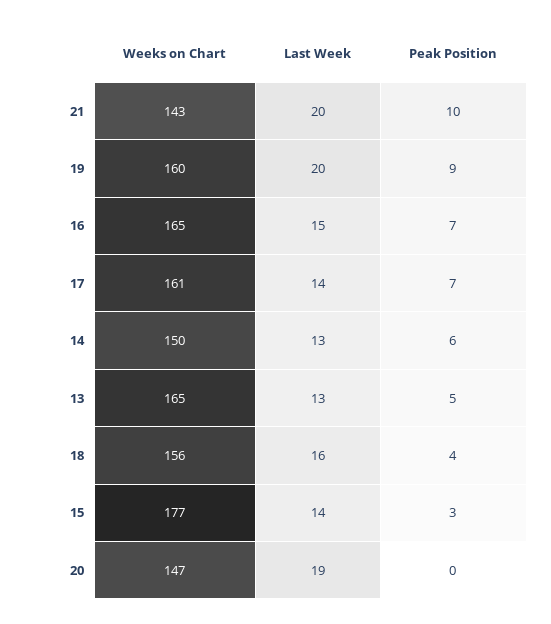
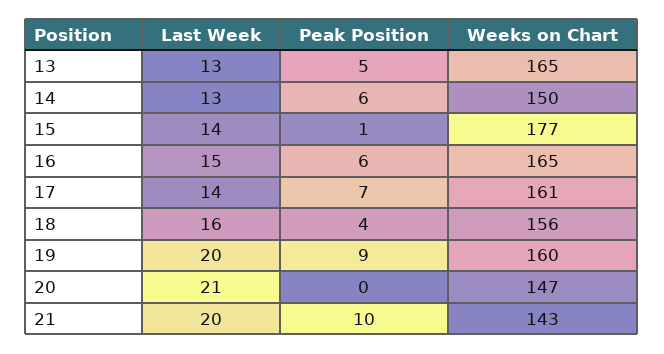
  {
    "Weeks on Chart": {
      "21": 143,
      "19": 160,
      "16": 165,
      "17": 161,
      "14": 150,
      "13": 165,
      "18": 156,
      "15": 177,
      "20": 147
    },
    "Last Week": {
      "21": 20,
      "19": 20,
      "16": 15,
      "17": 14,
      "14": 13,
      "13": 13,
      "18": 16,
      "15": 14,
-     "20": 19
+     "20": 21
    },
    "Peak Position": {
      "21": 10,
      "19": 9,
-     "16": 7,
+     "16": 6,
      "17": 7,
      "14": 6,
      "13": 5,
      "18": 4,
-     "15": 3,
+     "15": 1,
      "20": 0
    }
  }

